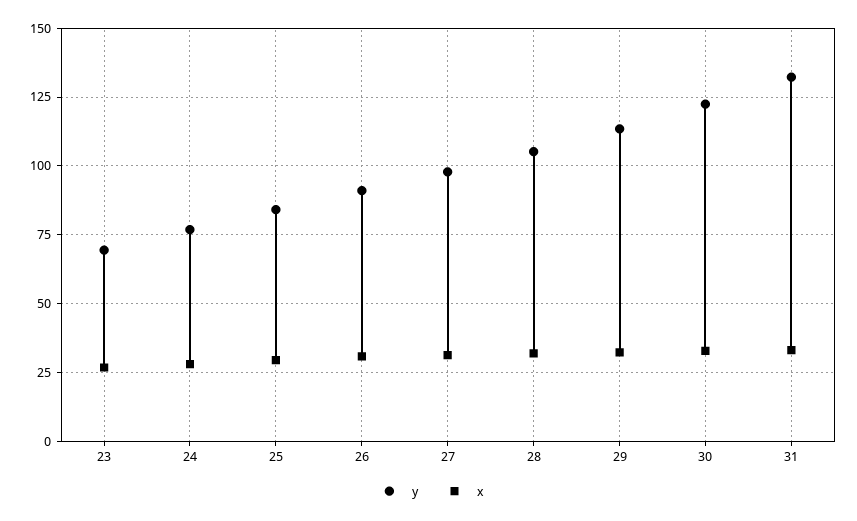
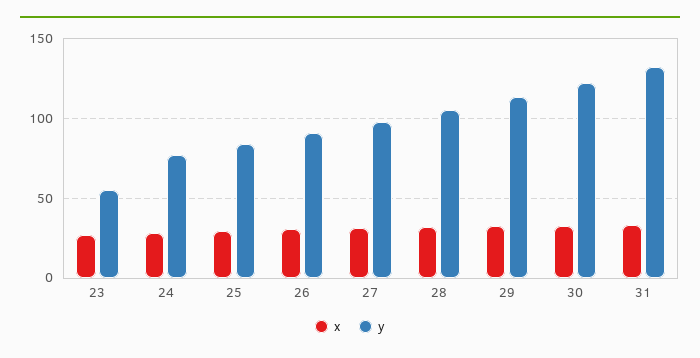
  {
    "y": {
-     "23": 70,
+     "23": 55,
      "24": 77.5,
      "25": 85,
      "26": 90,
      "27": 97.5,
      "28": 105,
      "29": 112.5,
      "30": 122.5,
      "31": 132.5
    },
    "x": {
      "23": 27.5,
      "24": 27.5,
      "25": 30,
      "26": 30,
      "27": 32.5,
      "28": 32.5,
      "29": 32.5,
      "30": 32.5,
      "31": 32.5
    }
  }

